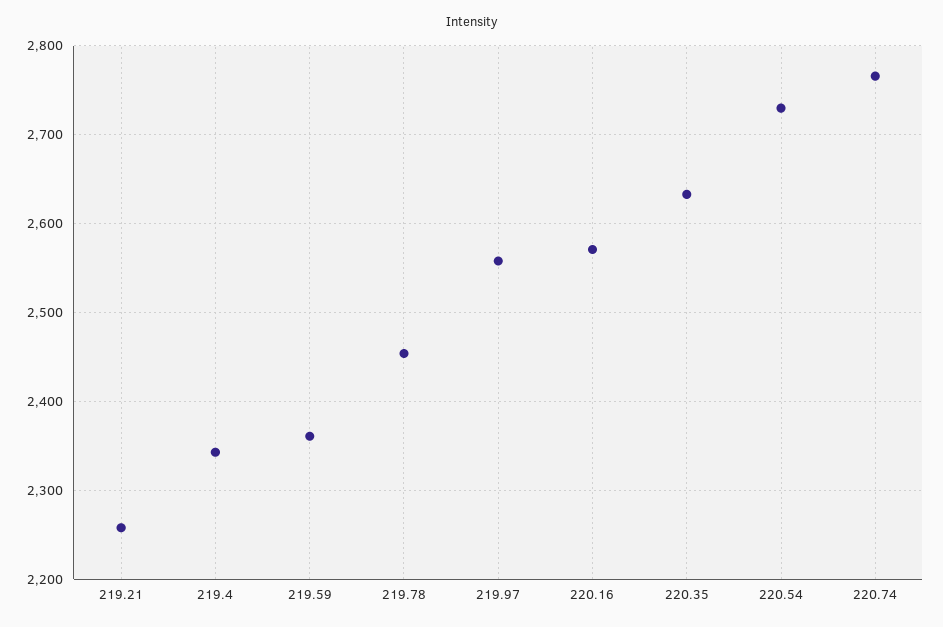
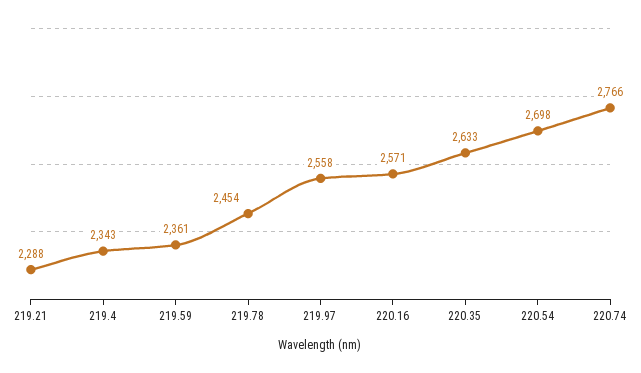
  {
-   "219.21": 2260,
+   "219.21": 2288,
    "219.4": 2343,
    "219.59": 2361,
    "219.78": 2454,
    "219.97": 2558,
    "220.16": 2571,
    "220.35": 2633,
-   "220.54": 2730,
+   "220.54": 2698,
    "220.74": 2766
  }

